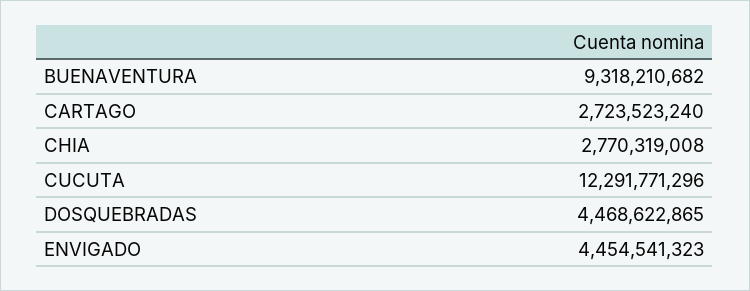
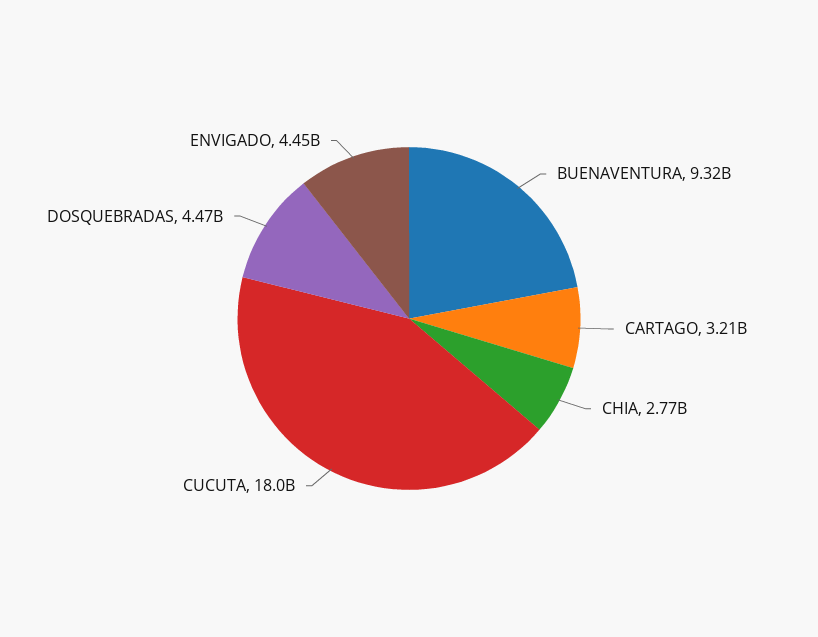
  {
    "BUENAVENTURA": 9318210682,
-   "CARTAGO": 2723523240,
+   "CARTAGO": 3210000000,
    "CHIA": 2770319008,
-   "CUCUTA": 12291771296,
+   "CUCUTA": 18000000000,
    "DOSQUEBRADAS": 4468622865,
    "ENVIGADO": 4454541323
  }

